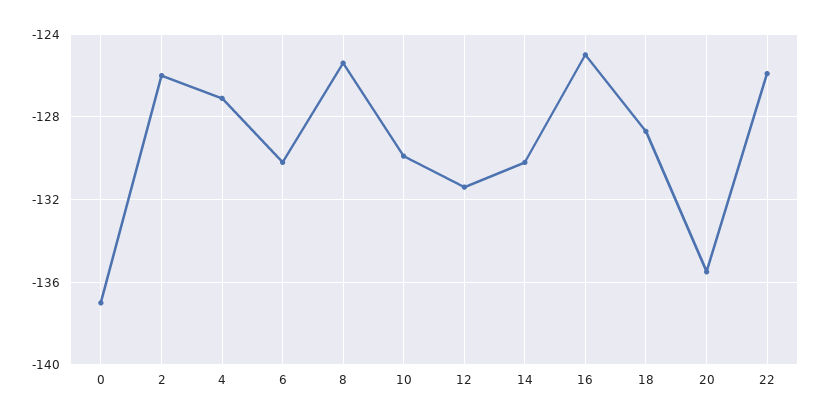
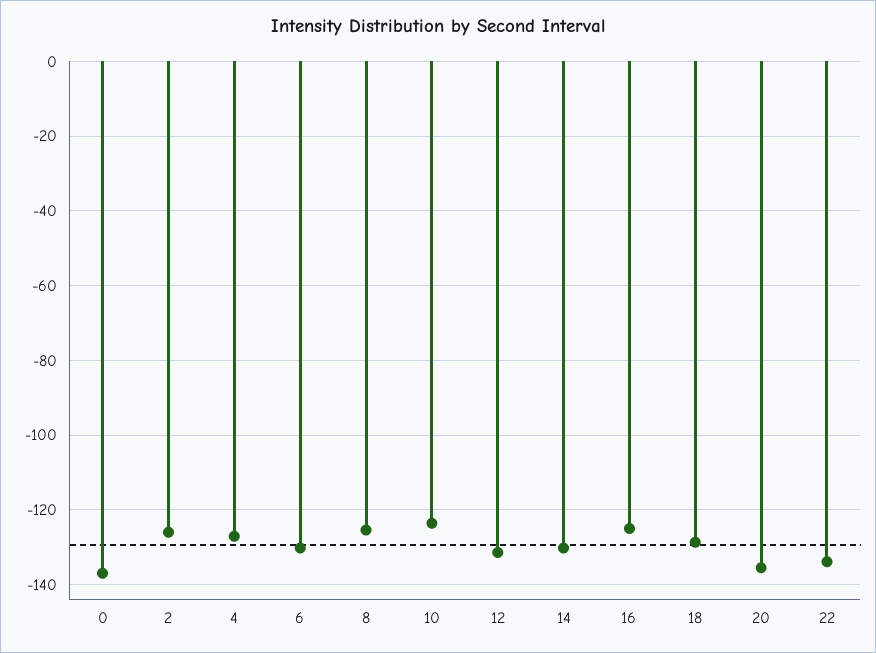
  {
    "0": -137,
    "2": -126,
    "4": -127,
    "6": -130,
    "8": -125.5,
-   "10": -130,
+   "10": -124,
    "12": -131.5,
    "14": -130,
    "16": -125,
    "18": -128.5,
    "20": -135.5,
-   "22": -126
+   "22": -134
  }

